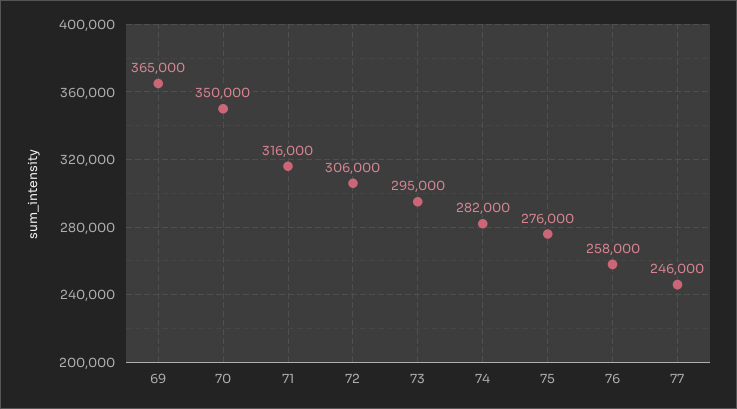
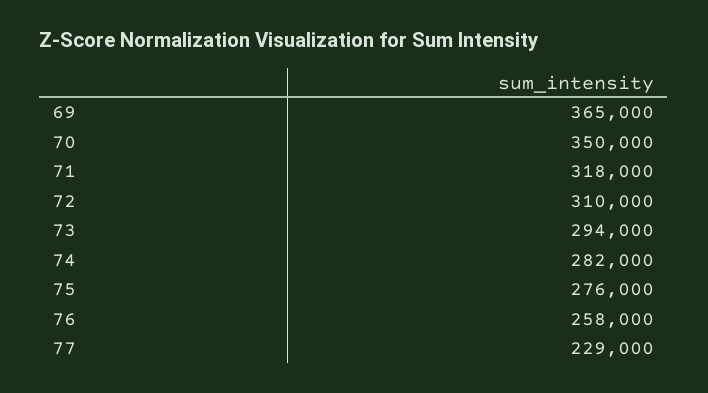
  {
    "69": 365000,
    "70": 350000,
-   "71": 316000,
+   "71": 318000,
-   "72": 306000,
+   "72": 310000,
-   "73": 295000,
+   "73": 294000,
    "74": 282000,
    "75": 276000,
    "76": 258000,
-   "77": 246000
+   "77": 229000
  }

